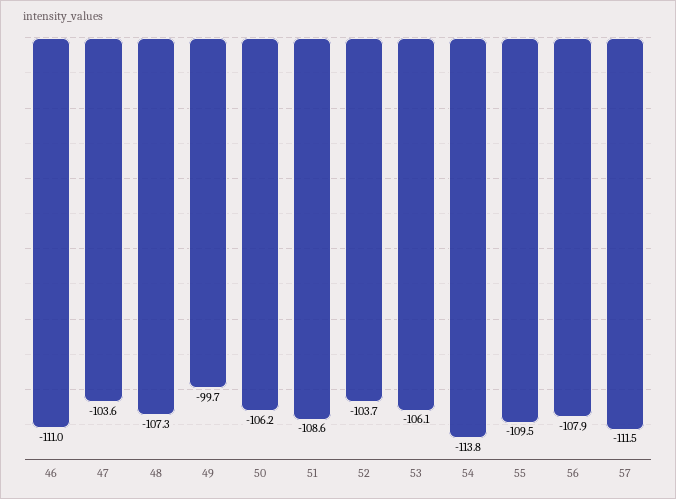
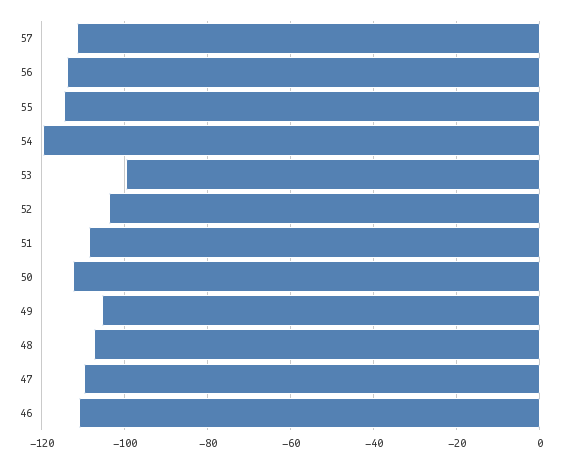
  {
    "46": -111,
-   "47": -103.6,
+   "47": -110,
    "48": -107.3,
-   "49": -99.7,
+   "49": -106,
-   "50": -106.2,
+   "50": -112,
    "51": -108.6,
    "52": -103.7,
-   "53": -106.1,
+   "53": -100,
-   "54": -113.8,
+   "54": -120,
-   "55": -109.5,
+   "55": -114,
-   "56": -107.9,
+   "56": -114,
    "57": -111.5
  }

